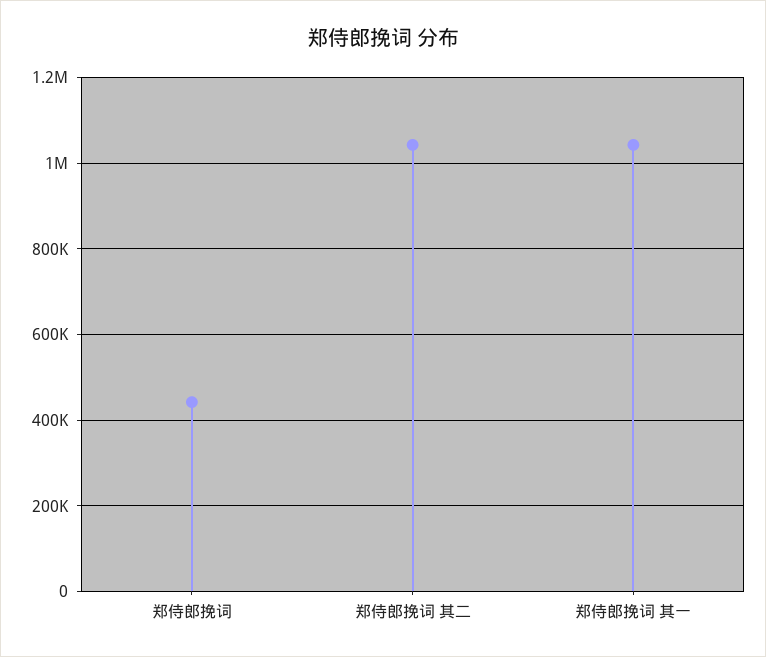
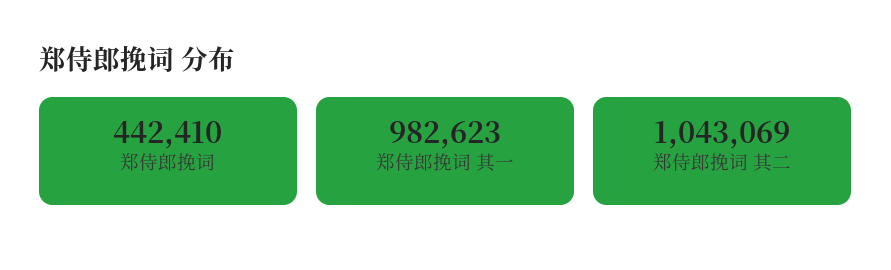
  {
    "郑侍郎挽词": 442410,
    "郑侍郎挽词 其二": 1043069,
-   "郑侍郎挽词 其一": 1040000
+   "郑侍郎挽词 其一": 982623
  }

